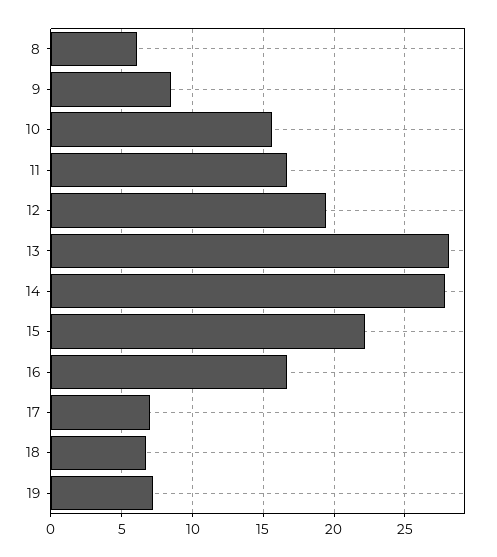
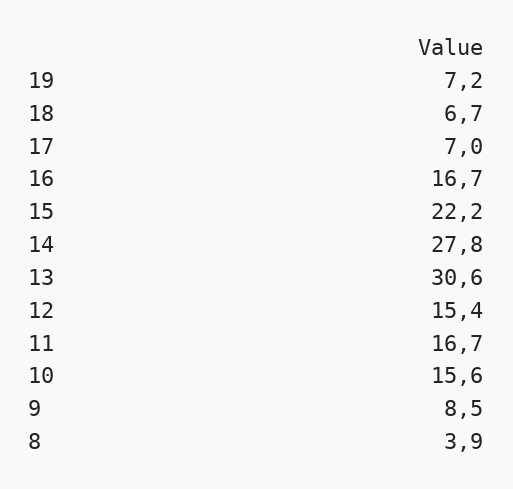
  {
-   "8": 6,
+   "8": 3.9,
    "9": 8.5,
    "10": 15.6,
    "11": 16.7,
-   "12": 19.5,
+   "12": 15.4,
-   "13": 28,
+   "13": 30.6,
    "14": 27.8,
    "15": 22.2,
    "16": 16.7,
    "17": 7,
    "18": 6.7,
    "19": 7.2
  }

